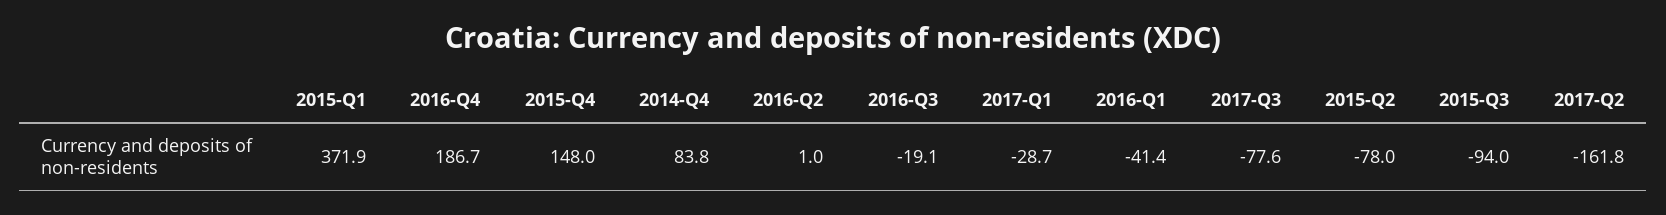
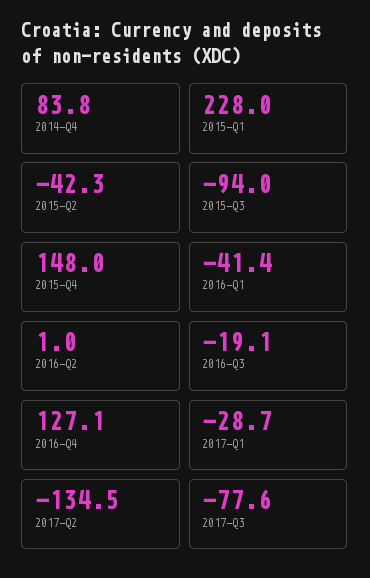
  {
-   "2015-Q1": 371.9,
+   "2015-Q1": 228,
-   "2016-Q4": 186.7,
+   "2016-Q4": 127.1,
    "2015-Q4": 148,
    "2014-Q4": 83.8,
    "2016-Q2": 1,
    "2016-Q3": -19.1,
    "2017-Q1": -28.7,
    "2016-Q1": -41.4,
    "2017-Q3": -77.6,
-   "2015-Q2": -78,
+   "2015-Q2": -42.3,
    "2015-Q3": -94,
-   "2017-Q2": -161.8
+   "2017-Q2": -134.5
  }

